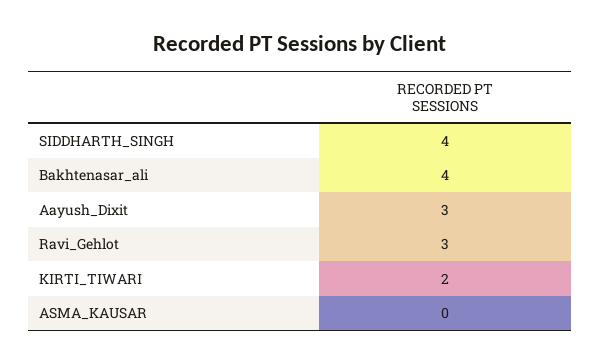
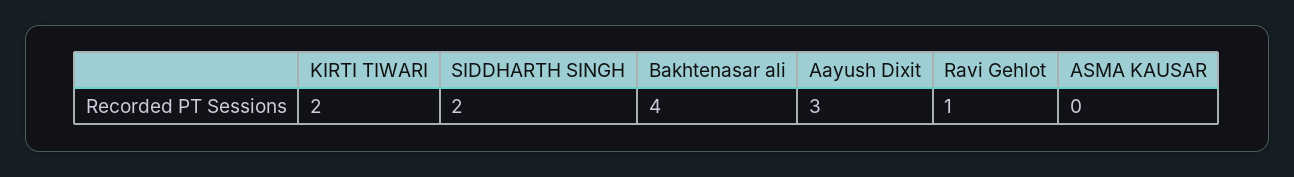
  {
-   "SIDDHARTH_SINGH": 4,
+   "SIDDHARTH_SINGH": 2,
    "Bakhtenasar_ali": 4,
    "Aayush_Dixit": 3,
-   "Ravi_Gehlot": 3,
+   "Ravi_Gehlot": 1,
    "KIRTI_TIWARI": 2,
    "ASMA_KAUSAR": 0
  }

